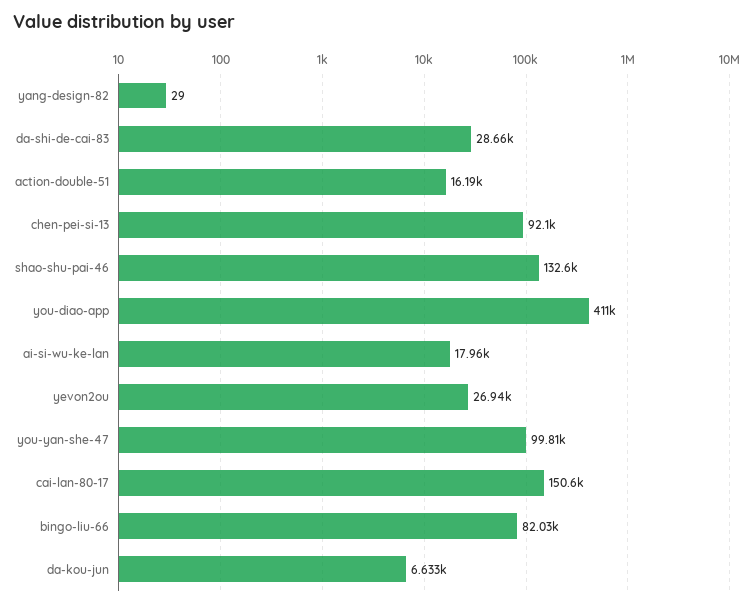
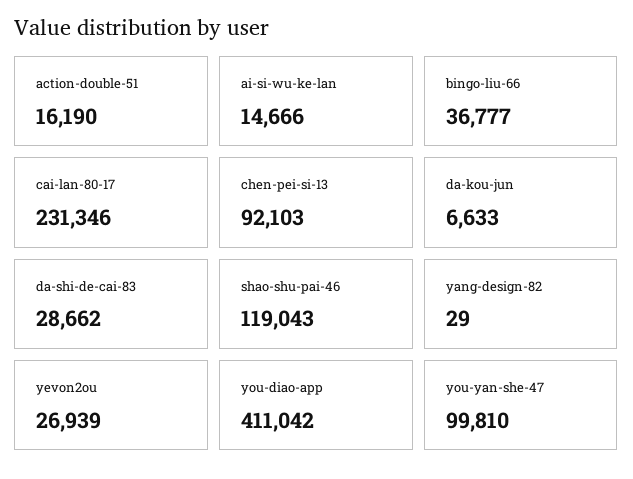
  {
    "yang-design-82": 29,
    "da-shi-de-cai-83": 28662,
    "action-double-51": 16190,
    "chen-pei-si-13": 92103,
-   "shao-shu-pai-46": 132600,
+   "shao-shu-pai-46": 119043,
    "you-diao-app": 411042,
-   "ai-si-wu-ke-lan": 17960,
+   "ai-si-wu-ke-lan": 14666,
    "yevon2ou": 26939,
    "you-yan-she-47": 99810,
-   "cai-lan-80-17": 150600,
+   "cai-lan-80-17": 231346,
-   "bingo-liu-66": 82030,
+   "bingo-liu-66": 36777,
    "da-kou-jun": 6633
  }

